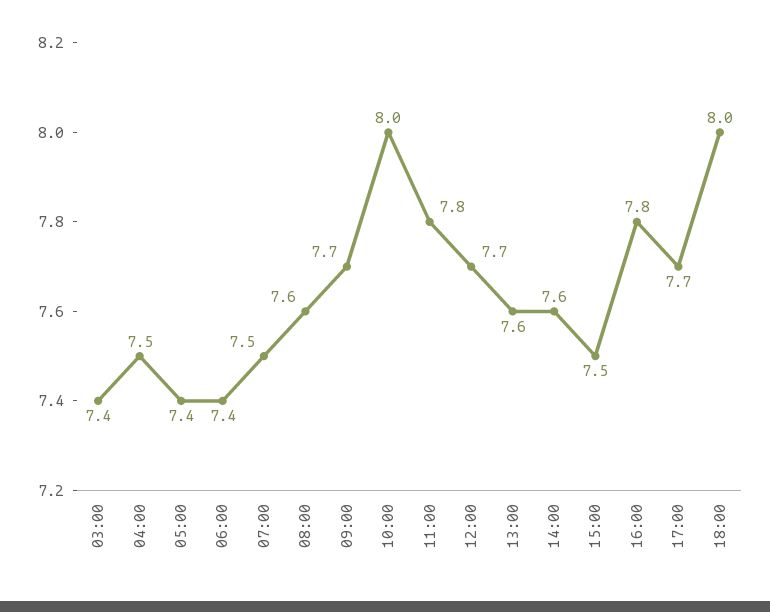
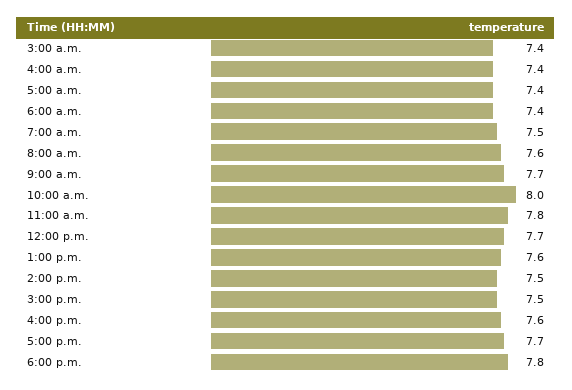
  {
    "03:00": 7.4,
-   "04:00": 7.5,
+   "04:00": 7.4,
    "05:00": 7.4,
    "06:00": 7.4,
    "07:00": 7.5,
    "08:00": 7.6,
    "09:00": 7.7,
    "10:00": 8,
    "11:00": 7.8,
    "12:00": 7.7,
    "13:00": 7.6,
-   "14:00": 7.6,
+   "14:00": 7.5,
    "15:00": 7.5,
-   "16:00": 7.8,
+   "16:00": 7.6,
    "17:00": 7.7,
-   "18:00": 8
+   "18:00": 7.8
  }

